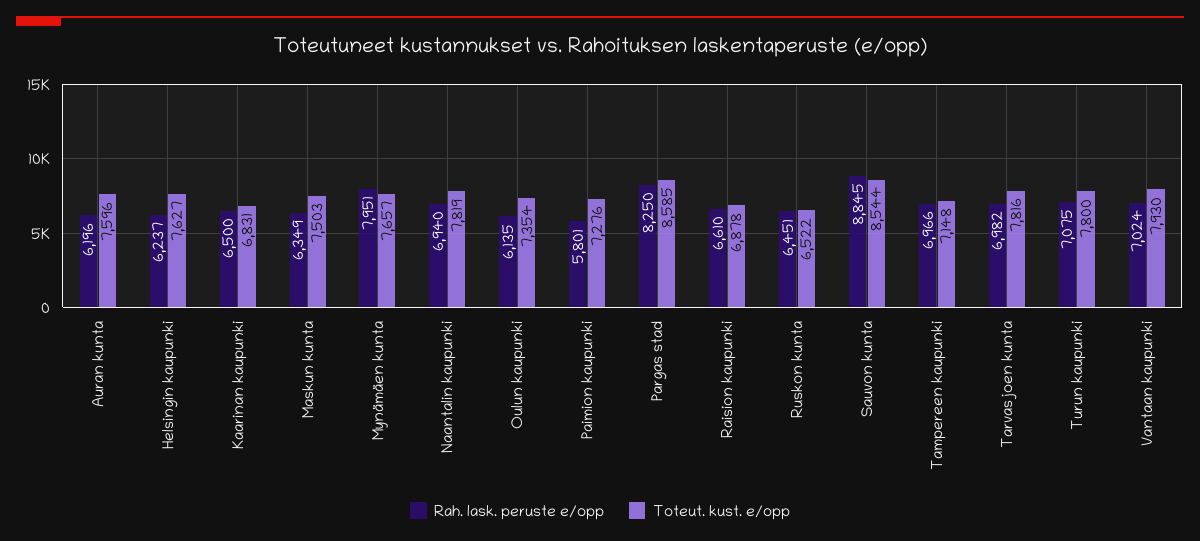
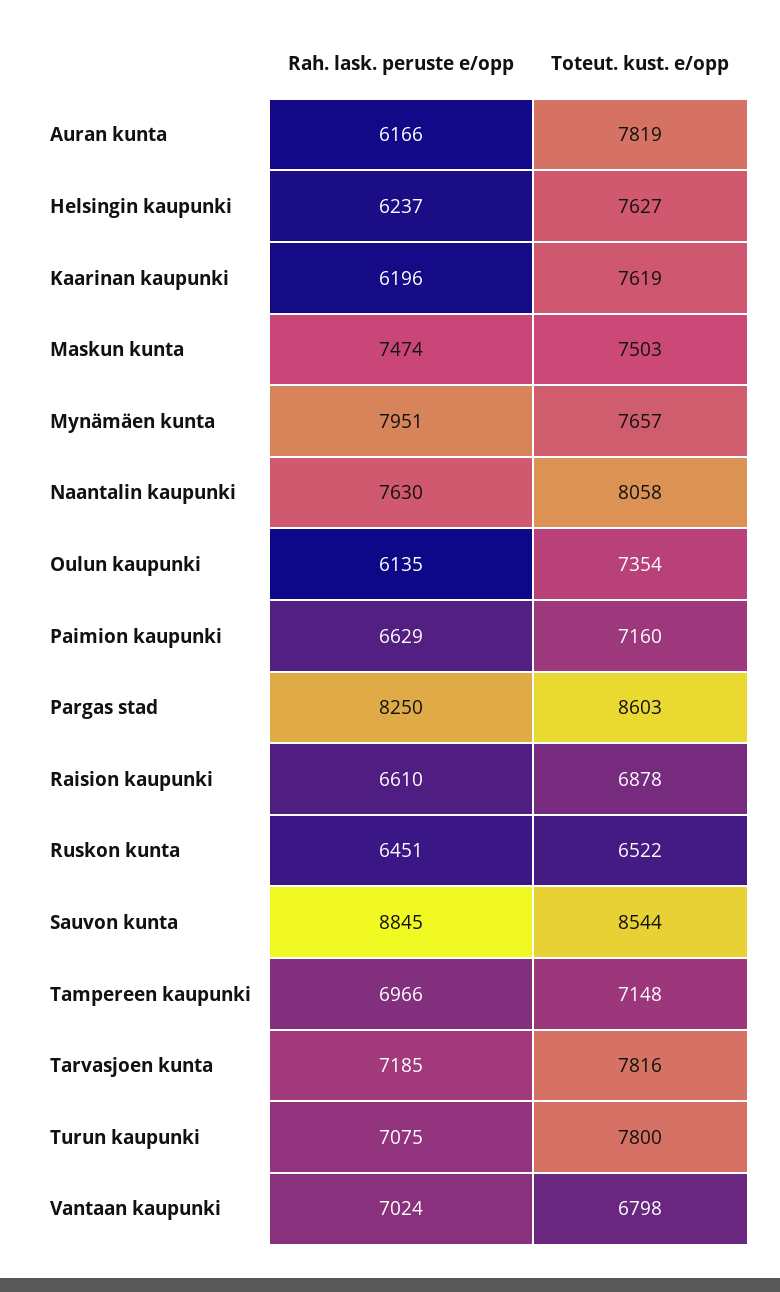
  {
    "Rah. lask. peruste e/opp": {
-     "Auran kunta": 6196,
+     "Auran kunta": 6166,
      "Helsingin kaupunki": 6237,
-     "Kaarinan kaupunki": 6500,
+     "Kaarinan kaupunki": 6196,
-     "Maskun kunta": 6349,
+     "Maskun kunta": 7474,
      "Mynämäen kunta": 7951,
-     "Naantalin kaupunki": 6940,
+     "Naantalin kaupunki": 7630,
      "Oulun kaupunki": 6135,
-     "Paimion kaupunki": 5801,
+     "Paimion kaupunki": 6629,
      "Pargas stad": 8250,
      "Raision kaupunki": 6610,
      "Ruskon kunta": 6451,
      "Sauvon kunta": 8845,
      "Tampereen kaupunki": 6966,
-     "Tarvasjoen kunta": 6982,
+     "Tarvasjoen kunta": 7185,
      "Turun kaupunki": 7075,
      "Vantaan kaupunki": 7024
    },
    "Toteut. kust. e/opp": {
-     "Auran kunta": 7596,
+     "Auran kunta": 7819,
      "Helsingin kaupunki": 7627,
-     "Kaarinan kaupunki": 6831,
+     "Kaarinan kaupunki": 7619,
      "Maskun kunta": 7503,
      "Mynämäen kunta": 7657,
-     "Naantalin kaupunki": 7819,
+     "Naantalin kaupunki": 8058,
      "Oulun kaupunki": 7354,
-     "Paimion kaupunki": 7276,
+     "Paimion kaupunki": 7160,
-     "Pargas stad": 8585,
+     "Pargas stad": 8603,
      "Raision kaupunki": 6878,
      "Ruskon kunta": 6522,
      "Sauvon kunta": 8544,
      "Tampereen kaupunki": 7148,
      "Tarvasjoen kunta": 7816,
      "Turun kaupunki": 7800,
-     "Vantaan kaupunki": 7930
+     "Vantaan kaupunki": 6798
    }
  }

